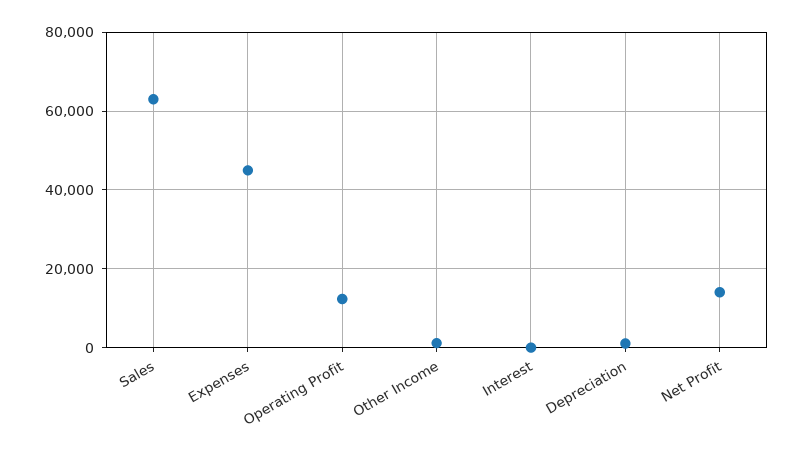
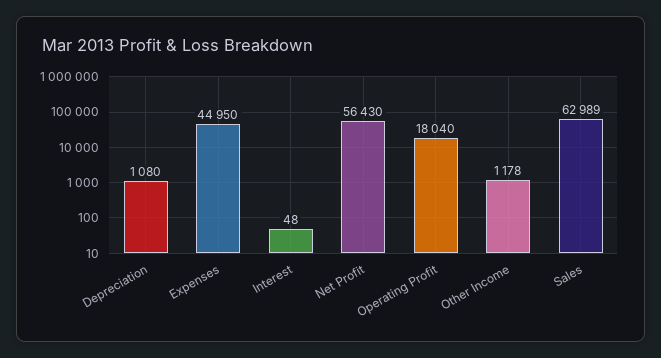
  {
    "Sales": 62989,
    "Expenses": 44950,
-   "Operating Profit": 12000,
+   "Operating Profit": 18040,
    "Other Income": 1178,
    "Interest": 48,
    "Depreciation": 1080,
-   "Net Profit": 14000
+   "Net Profit": 56430
  }

